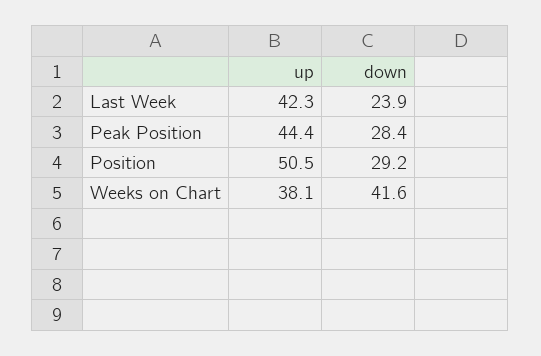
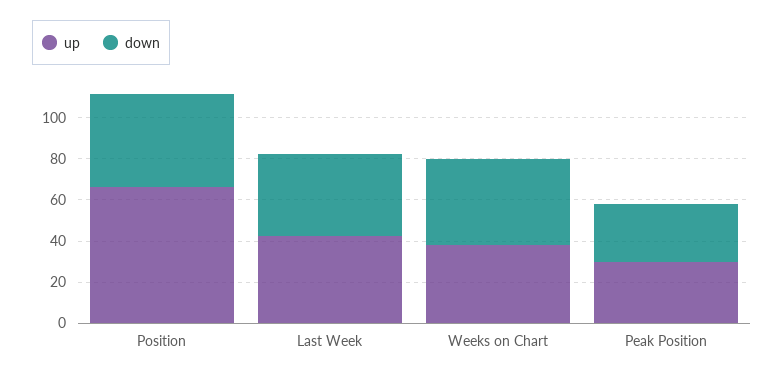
  {
    "up": {
      "Last Week": 42.3,
-     "Peak Position": 44.4,
+     "Peak Position": 30,
-     "Position": 50.5,
+     "Position": 65,
      "Weeks on Chart": 38.1
    },
    "down": {
-     "Last Week": 23.9,
+     "Last Week": 40,
      "Peak Position": 28.4,
-     "Position": 29.2,
+     "Position": 45,
      "Weeks on Chart": 41.6
    }
  }

